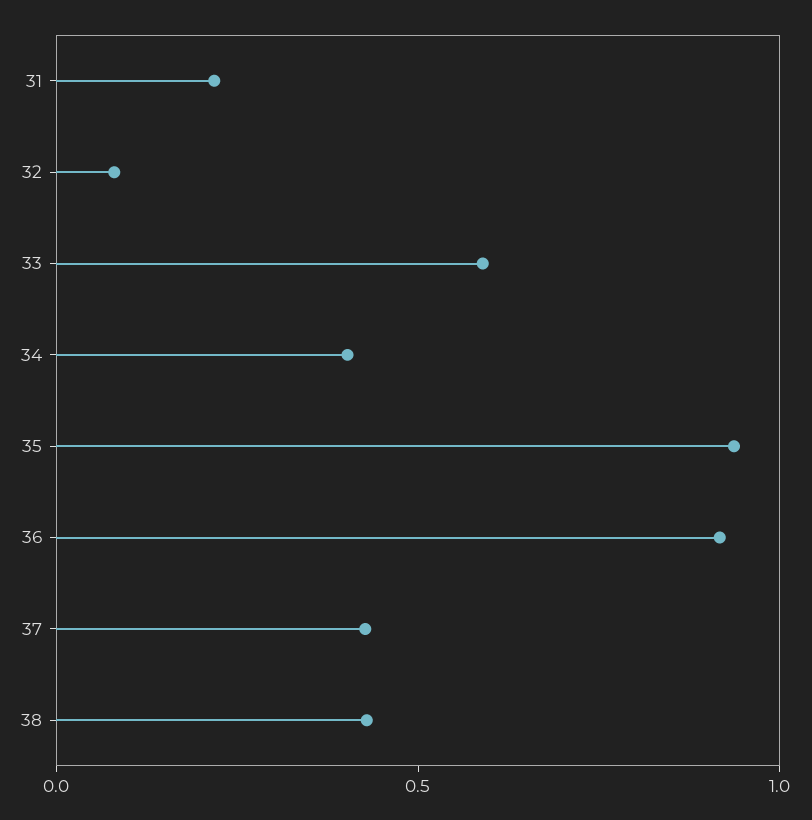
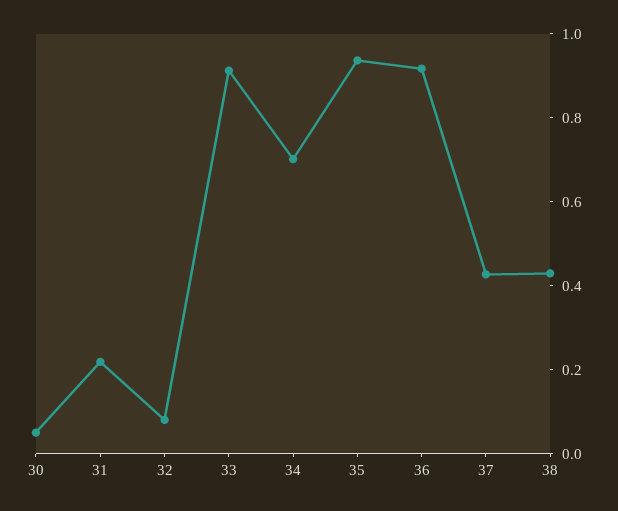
  {
    "31": 0.2,
    "32": 0.1,
-   "33": 0.6,
+   "33": 0.9,
-   "34": 0.4,
+   "34": 0.7,
    "35": 0.95,
    "36": 0.9,
    "37": 0.45,
-   "38": 0.45
+   "38": 0.45,
+   "30": 0.05
  }

